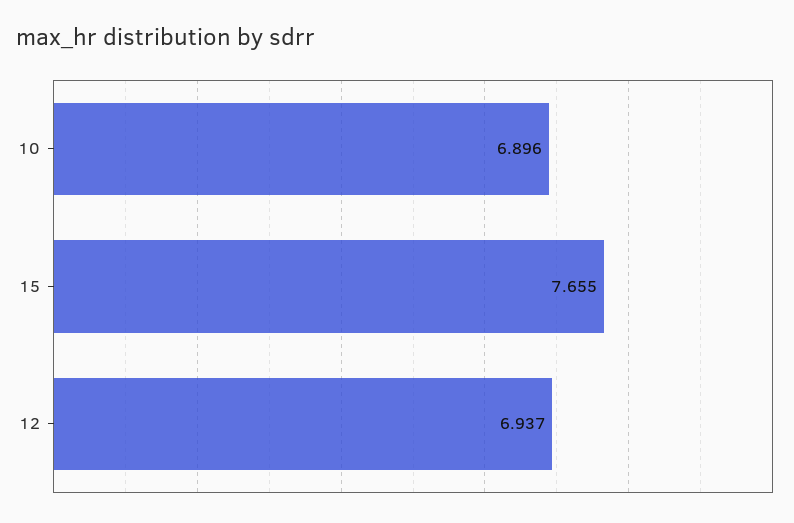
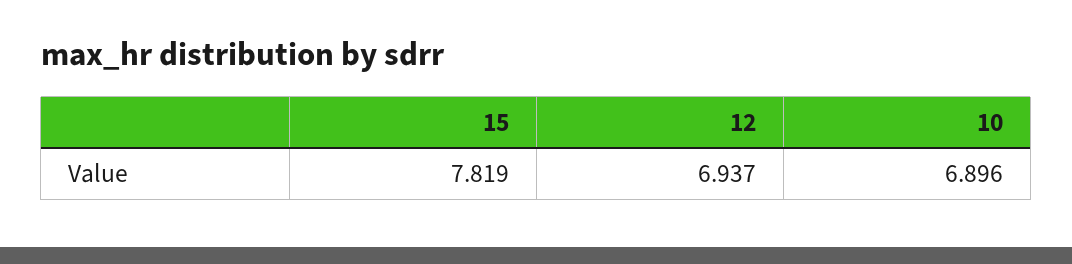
  {
    "10": 6.896,
-   "15": 7.655,
+   "15": 7.819,
    "12": 6.937
  }

